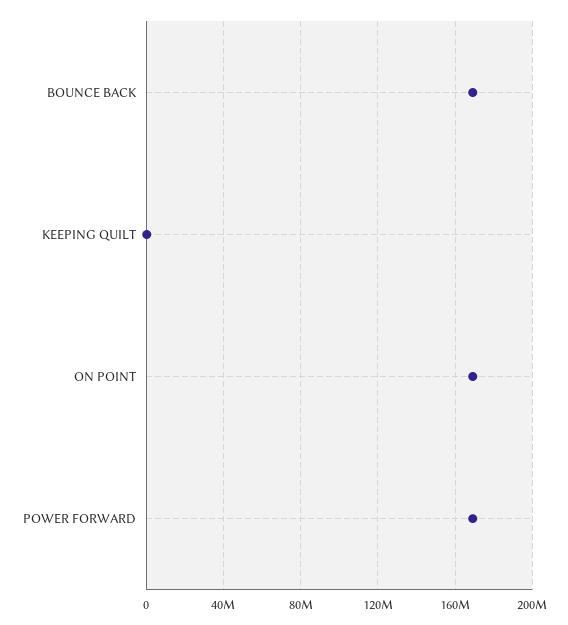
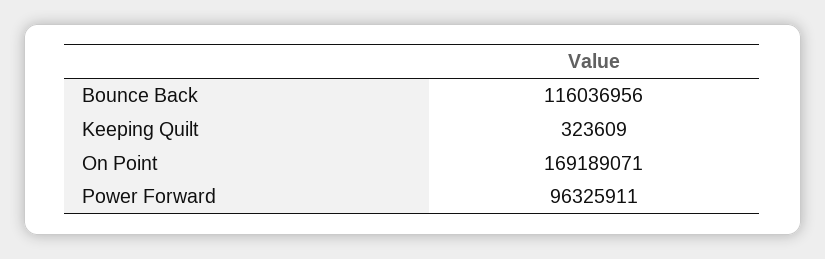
  {
-   "BOUNCE BACK": 170000000,
+   "BOUNCE BACK": 116036956,
    "KEEPING QUILT": 323609,
    "ON POINT": 169189071,
-   "POWER FORWARD": 170000000
+   "POWER FORWARD": 96325911
  }

